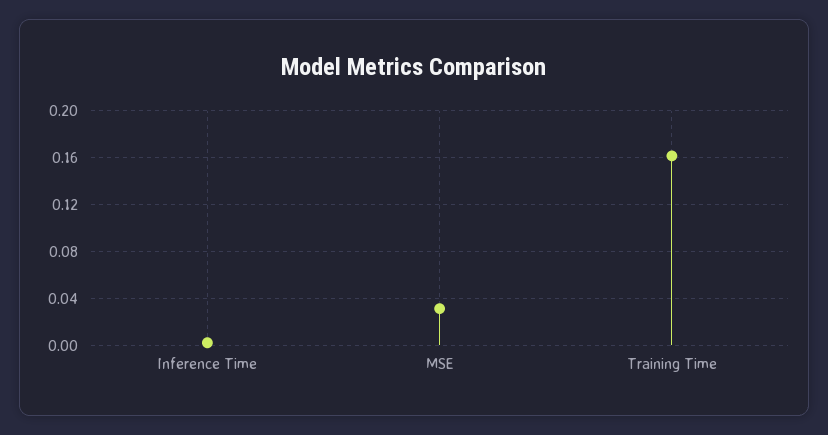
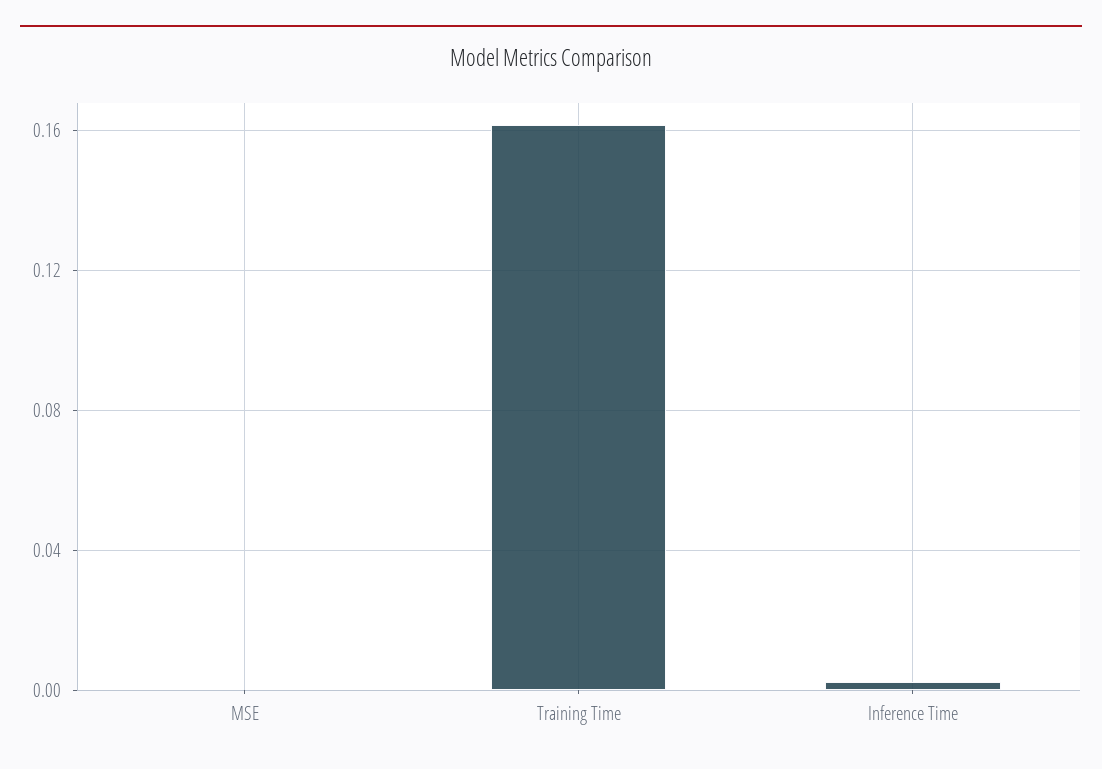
  {
    "Inference Time": 0,
-   "MSE": 0.03,
+   "MSE": 0,
    "Training Time": 0.16
  }

